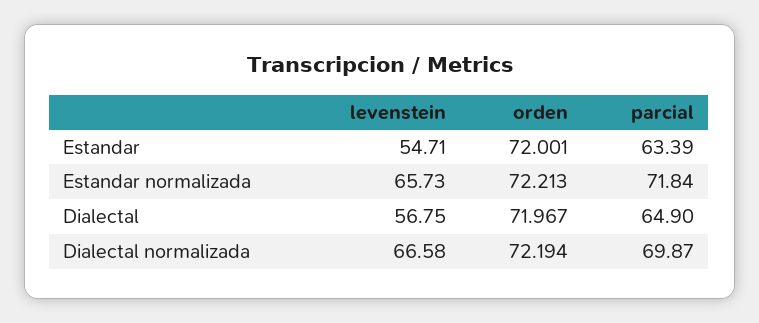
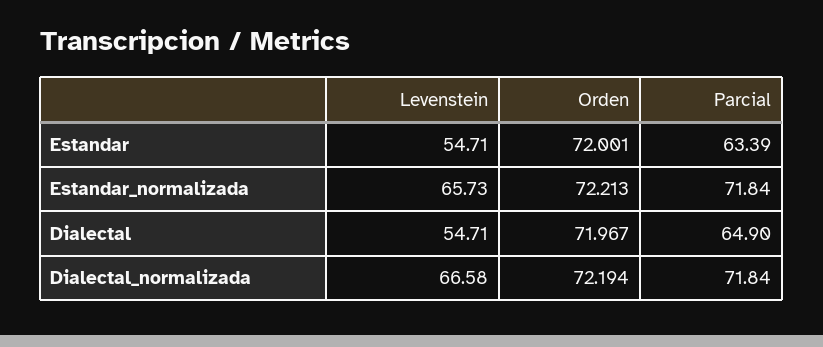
  {
    "levenstein": {
      "Estandar": 54.71,
      "Estandar normalizada": 65.73,
-     "Dialectal": 56.75,
+     "Dialectal": 54.71,
      "Dialectal normalizada": 66.58
    },
    "orden": {
      "Estandar": 72.001,
      "Estandar normalizada": 72.213,
      "Dialectal": 71.967,
      "Dialectal normalizada": 72.194
    },
    "parcial": {
      "Estandar": 63.39,
      "Estandar normalizada": 71.84,
      "Dialectal": 64.9,
-     "Dialectal normalizada": 69.87
+     "Dialectal normalizada": 71.84
    }
  }

